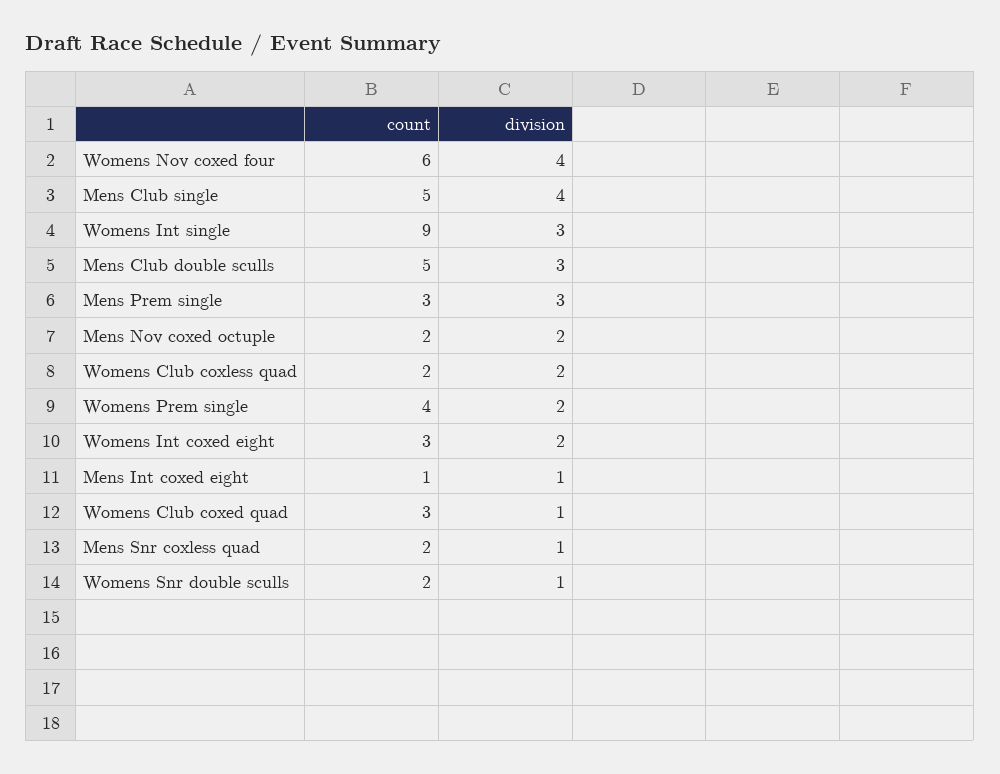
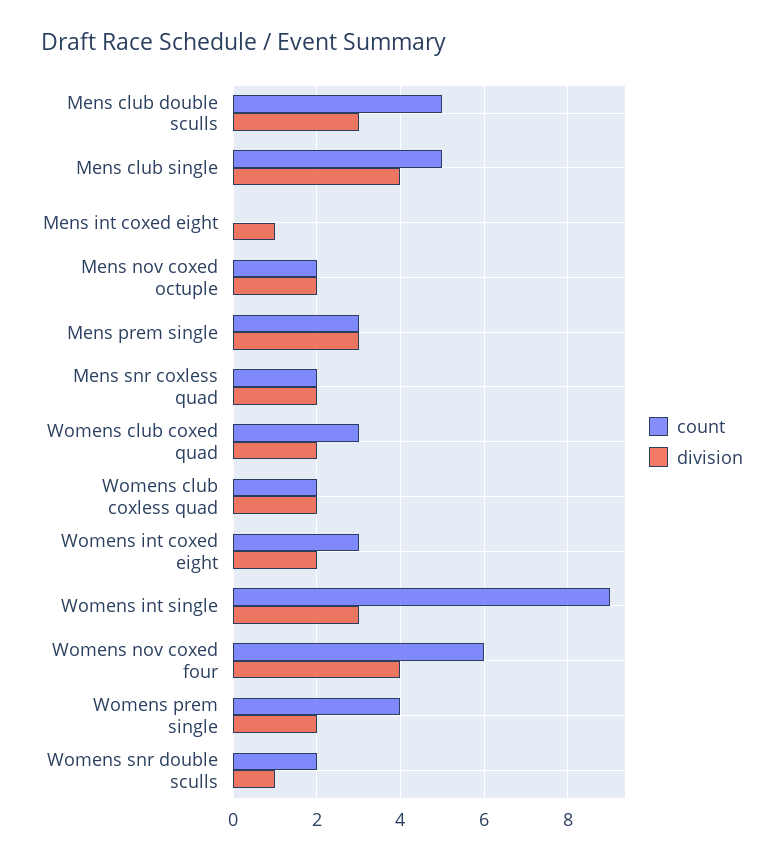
  {
    "count": {
      "Womens Nov coxed four": 6,
      "Mens Club single": 5,
      "Womens Int single": 9,
      "Mens Club double sculls": 5,
      "Mens Prem single": 3,
      "Mens Nov coxed octuple": 2,
      "Womens Club coxless quad": 2,
      "Womens Prem single": 4,
      "Womens Int coxed eight": 3,
-     "Mens Int coxed eight": 1,
+     "Mens Int coxed eight": 0,
      "Womens Club coxed quad": 3,
      "Mens Snr coxless quad": 2,
      "Womens Snr double sculls": 2
    },
    "division": {
      "Womens Nov coxed four": 4,
      "Mens Club single": 4,
      "Womens Int single": 3,
      "Mens Club double sculls": 3,
      "Mens Prem single": 3,
      "Mens Nov coxed octuple": 2,
      "Womens Club coxless quad": 2,
      "Womens Prem single": 2,
      "Womens Int coxed eight": 2,
      "Mens Int coxed eight": 1,
-     "Womens Club coxed quad": 1,
+     "Womens Club coxed quad": 2,
-     "Mens Snr coxless quad": 1,
+     "Mens Snr coxless quad": 2,
      "Womens Snr double sculls": 1
    }
  }

